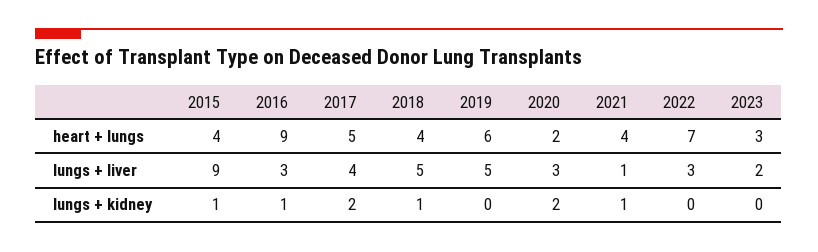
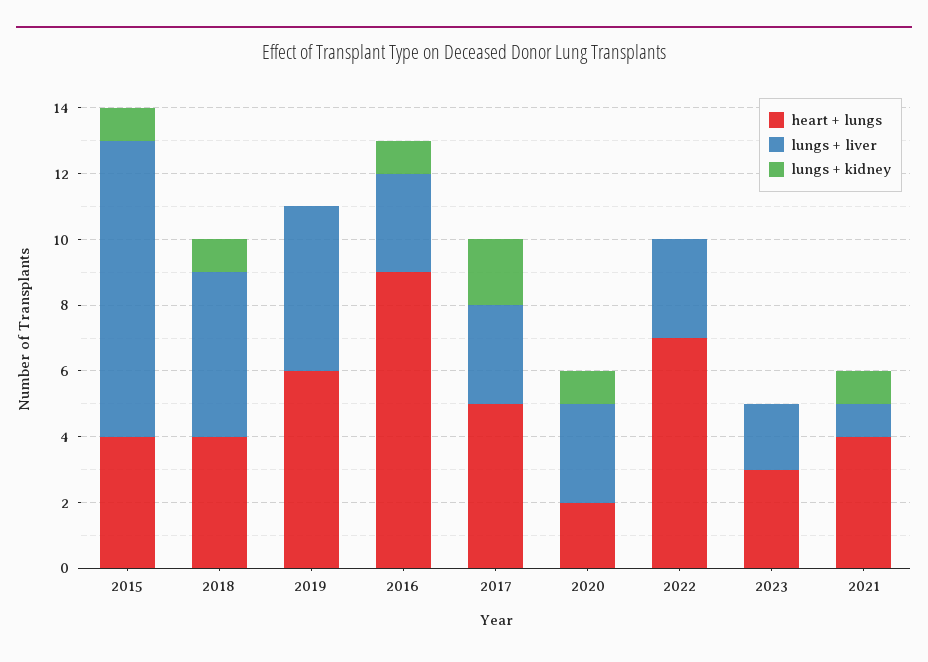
  {
    "heart + lungs": {
      "2015": 4,
      "2016": 9,
      "2017": 5,
      "2018": 4,
      "2019": 6,
      "2020": 2,
      "2021": 4,
      "2022": 7,
      "2023": 3
    },
    "lungs + liver": {
      "2015": 9,
      "2016": 3,
-     "2017": 4,
+     "2017": 3,
      "2018": 5,
      "2019": 5,
      "2020": 3,
      "2021": 1,
      "2022": 3,
      "2023": 2
    },
    "lungs + kidney": {
      "2015": 1,
      "2016": 1,
      "2017": 2,
      "2018": 1,
      "2019": 0,
-     "2020": 2,
+     "2020": 1,
      "2021": 1,
      "2022": 0,
      "2023": 0
    }
  }

